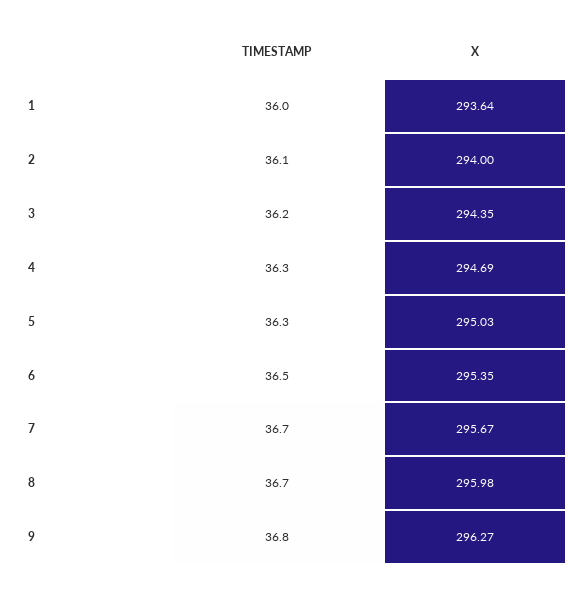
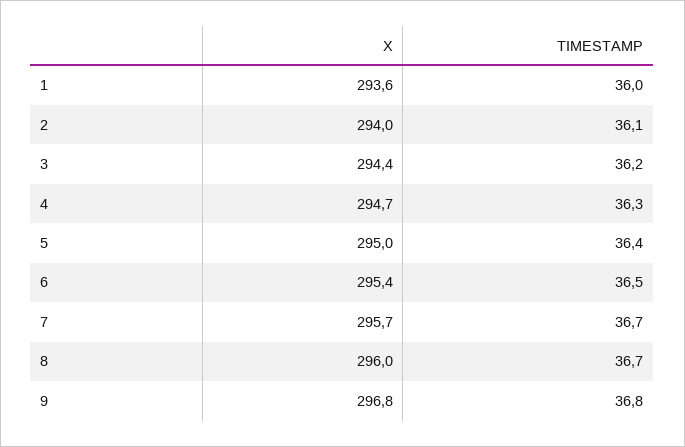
  {
    "TIMESTAMP": {
      "1": 36,
      "2": 36.1,
      "3": 36.2,
      "4": 36.3,
-     "5": 36.3,
+     "5": 36.4,
      "6": 36.5,
      "7": 36.7,
      "8": 36.7,
      "9": 36.8
    },
    "X": {
      "1": 293.64,
      "2": 294,
      "3": 294.35,
      "4": 294.69,
      "5": 295.03,
      "6": 295.35,
      "7": 295.67,
      "8": 295.98,
-     "9": 296.27
+     "9": 296.8
    }
  }

